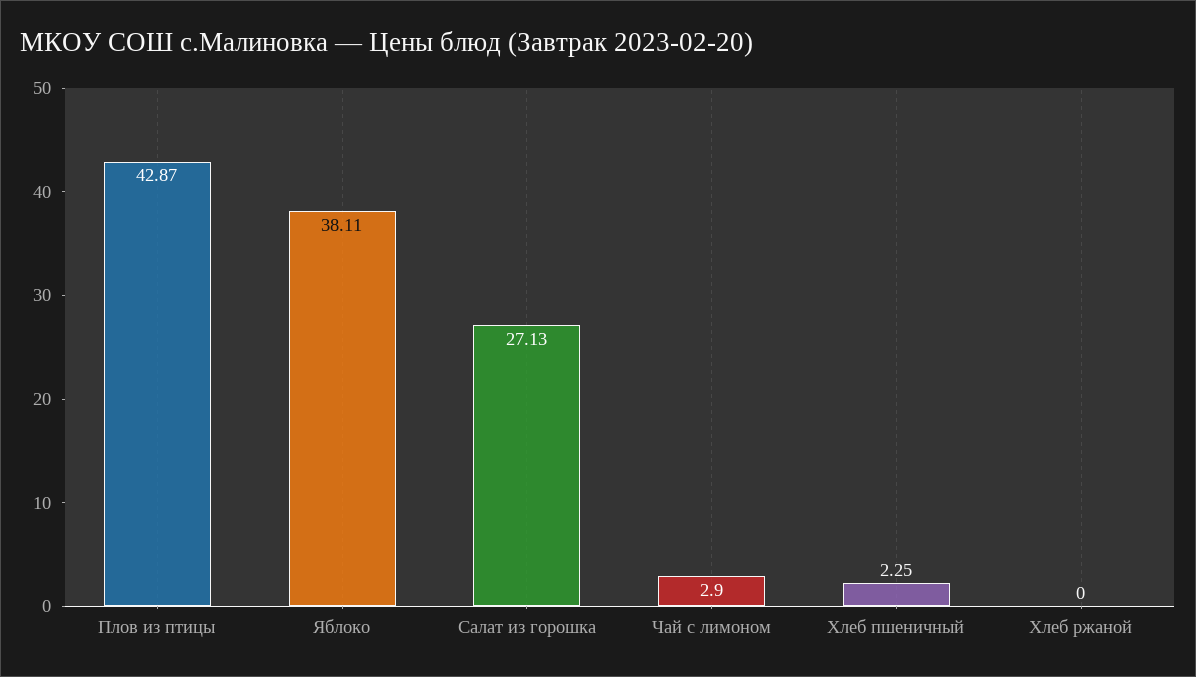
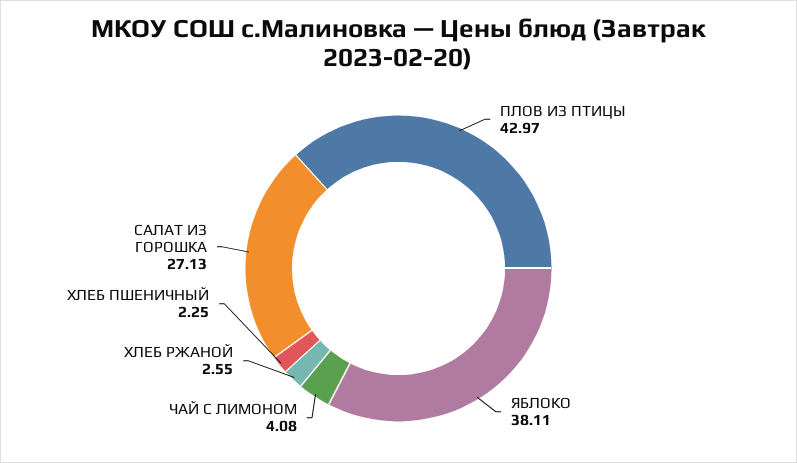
  {
-   "Плов из птицы": 42.87,
+   "Плов из птицы": 42.97,
    "Яблоко": 38.11,
    "Салат из горошка": 27.13,
-   "Чай с лимоном": 2.9,
+   "Чай с лимоном": 4.08,
    "Хлеб пшеничный": 2.25,
-   "Хлеб ржаной": 0
+   "Хлеб ржаной": 2.55
  }

